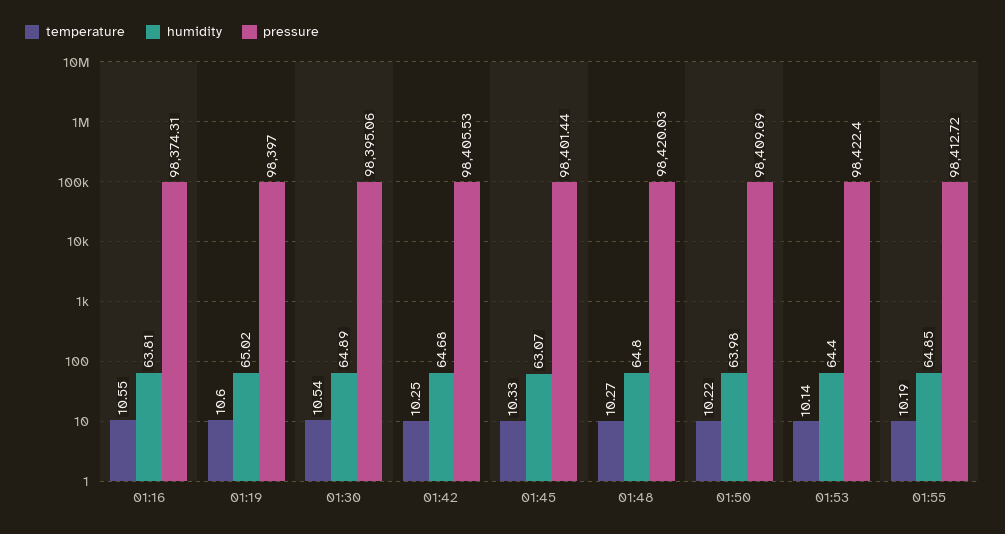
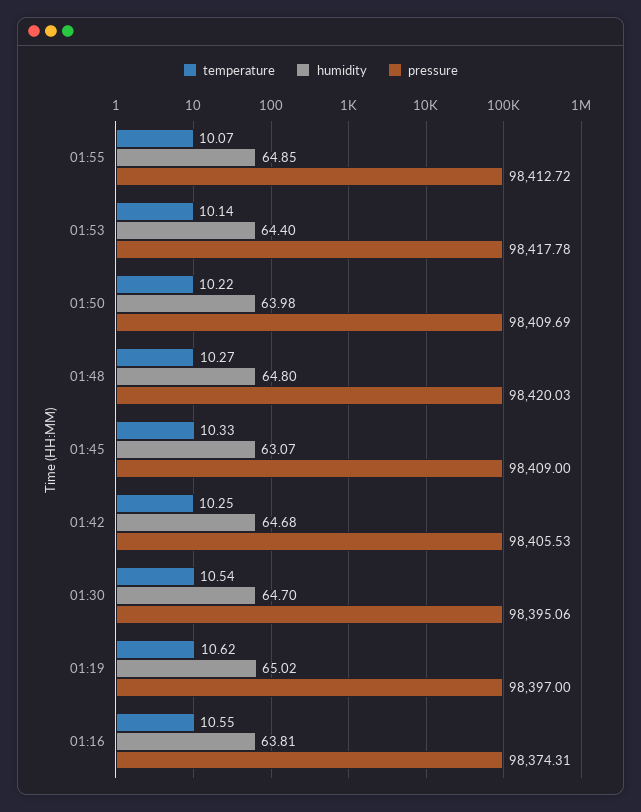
  {
    "temperature": {
      "01:16": 10.55,
-     "01:19": 10.6,
+     "01:19": 10.62,
      "01:30": 10.54,
      "01:42": 10.25,
      "01:45": 10.33,
      "01:48": 10.27,
      "01:50": 10.22,
      "01:53": 10.14,
-     "01:55": 10.19
+     "01:55": 10.07
    },
    "humidity": {
      "01:16": 63.81,
      "01:19": 65.02,
-     "01:30": 64.89,
+     "01:30": 64.7,
      "01:42": 64.68,
      "01:45": 63.07,
      "01:48": 64.8,
      "01:50": 63.98,
      "01:53": 64.4,
      "01:55": 64.85
    },
    "pressure": {
      "01:16": 98374.31,
      "01:19": 98397,
      "01:30": 98395.06,
      "01:42": 98405.53,
-     "01:45": 98401.44,
+     "01:45": 98409,
      "01:48": 98420.03,
      "01:50": 98409.69,
-     "01:53": 98422.4,
+     "01:53": 98417.78,
      "01:55": 98412.72
    }
  }

